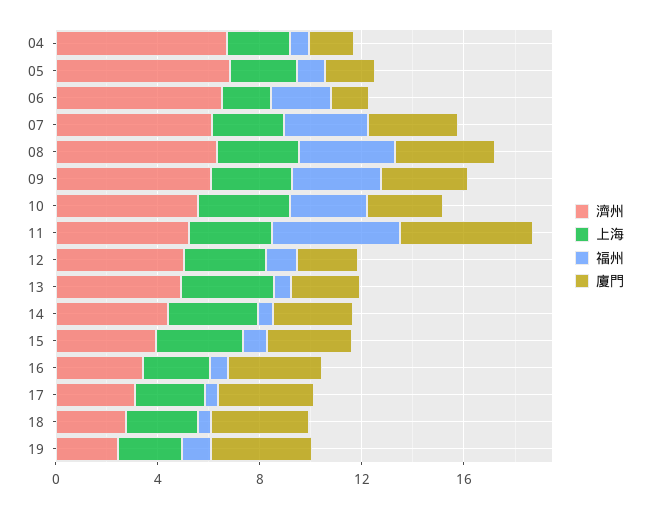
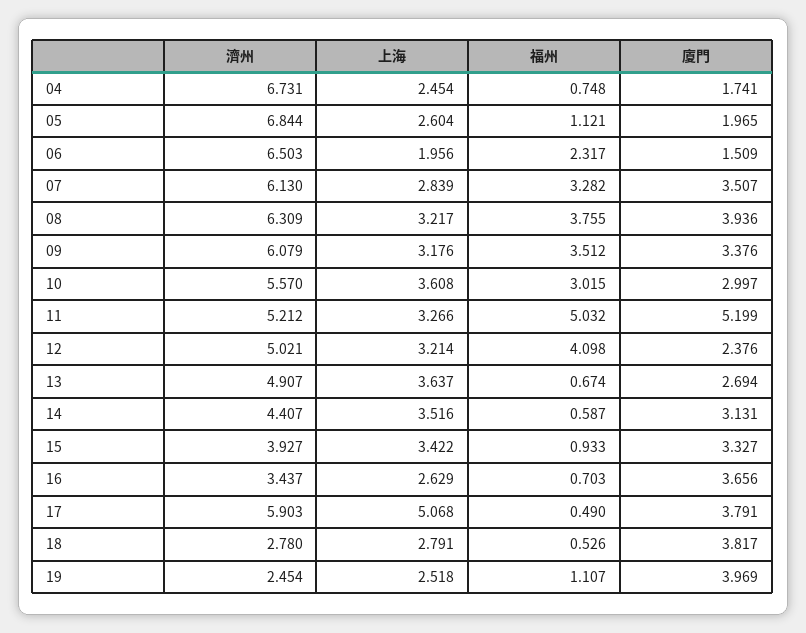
  {
    "濟州": {
      "04": 6.731,
      "05": 6.844,
      "06": 6.503,
      "07": 6.13,
      "08": 6.309,
      "09": 6.079,
      "10": 5.57,
      "11": 5.212,
      "12": 5.021,
      "13": 4.907,
      "14": 4.407,
      "15": 3.927,
      "16": 3.437,
-     "17": 3,
+     "17": 5.903,
      "18": 2.78,
      "19": 2.454
    },
    "上海": {
      "04": 2.454,
      "05": 2.604,
      "06": 1.956,
      "07": 2.839,
      "08": 3.217,
      "09": 3.176,
      "10": 3.608,
      "11": 3.266,
      "12": 3.214,
      "13": 3.637,
      "14": 3.516,
      "15": 3.422,
      "16": 2.629,
-     "17": 3,
+     "17": 5.068,
      "18": 2.791,
      "19": 2.518
    },
    "福州": {
      "04": 0.748,
      "05": 1.121,
      "06": 2.317,
      "07": 3.282,
      "08": 3.755,
      "09": 3.512,
      "10": 3.015,
      "11": 5.032,
-     "12": 1,
+     "12": 4.098,
      "13": 0.674,
      "14": 0.587,
      "15": 0.933,
      "16": 0.703,
      "17": 0.49,
      "18": 0.526,
      "19": 1.107
    },
    "廈門": {
      "04": 1.741,
      "05": 1.965,
      "06": 1.509,
      "07": 3.507,
      "08": 3.936,
      "09": 3.376,
      "10": 2.997,
      "11": 5.199,
      "12": 2.376,
      "13": 2.694,
      "14": 3.131,
      "15": 3.327,
      "16": 3.656,
      "17": 3.791,
      "18": 3.817,
      "19": 3.969
    }
  }

